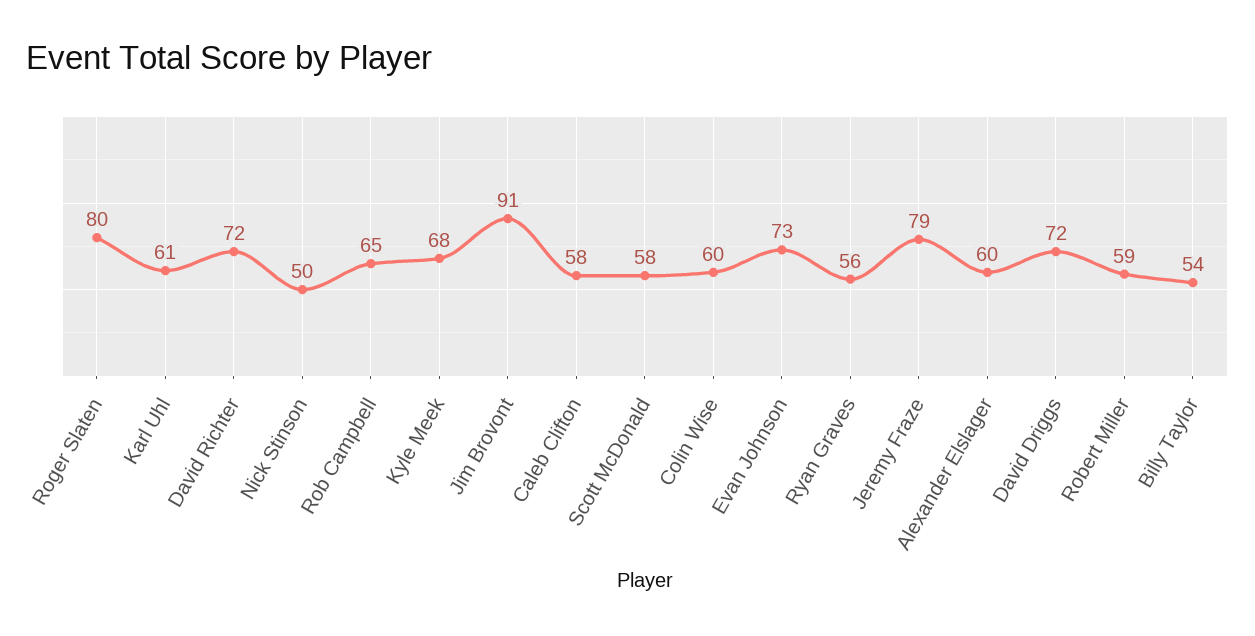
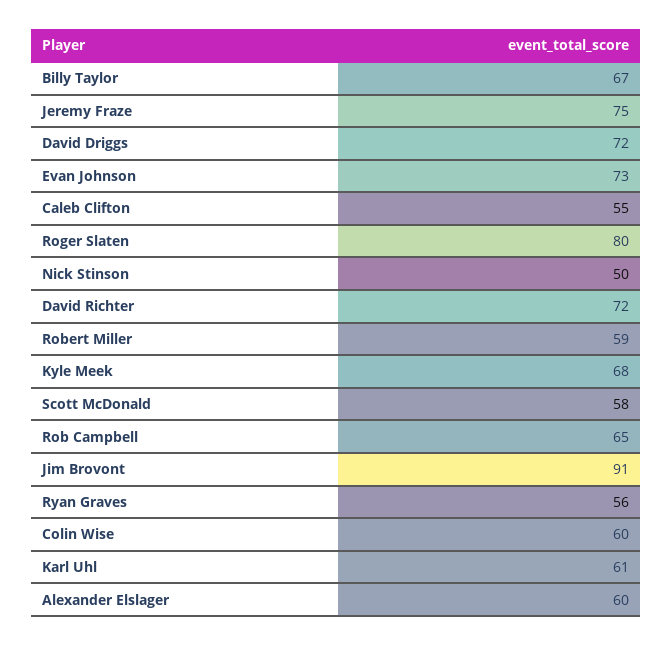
  {
    "Roger Slaten": 80,
    "Karl Uhl": 61,
    "David Richter": 72,
    "Nick Stinson": 50,
    "Rob Campbell": 65,
    "Kyle Meek": 68,
    "Jim Brovont": 91,
-   "Caleb Clifton": 58,
+   "Caleb Clifton": 55,
    "Scott McDonald": 58,
    "Colin Wise": 60,
    "Evan Johnson": 73,
    "Ryan Graves": 56,
-   "Jeremy Fraze": 79,
+   "Jeremy Fraze": 75,
    "Alexander Elslager": 60,
    "David Driggs": 72,
    "Robert Miller": 59,
-   "Billy Taylor": 54
+   "Billy Taylor": 67
  }

